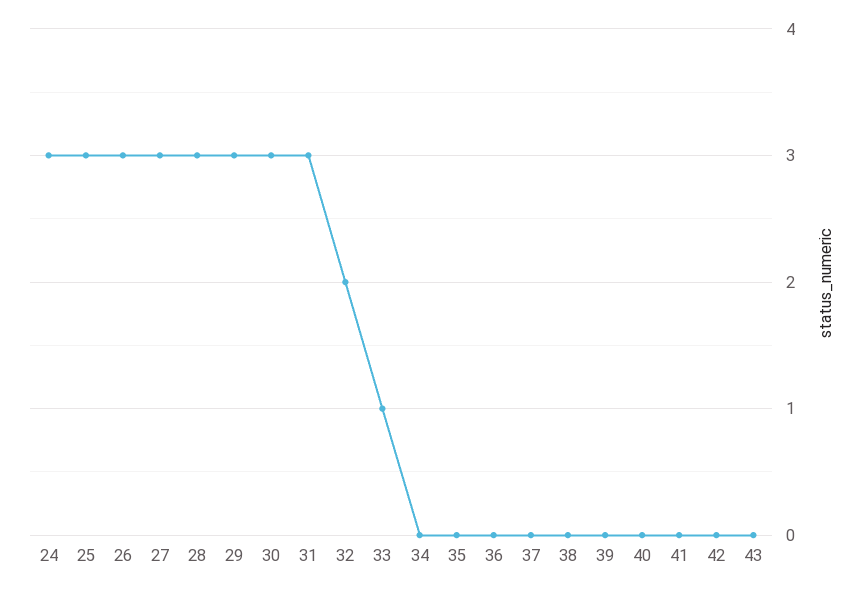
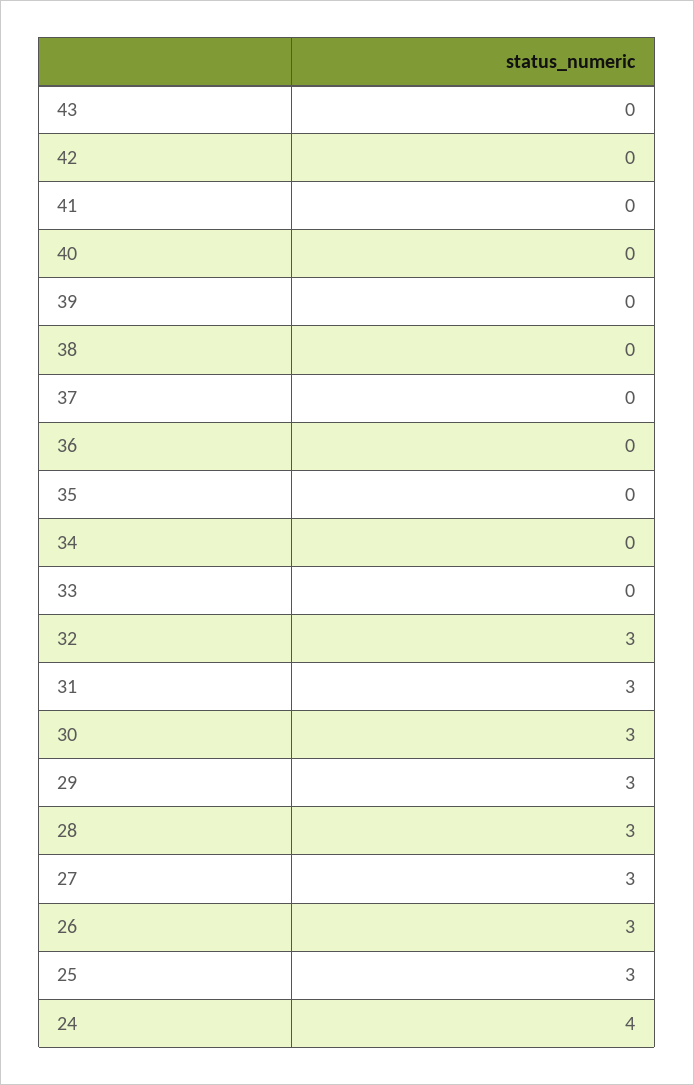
  {
-   "24": 3,
+   "24": 4,
    "25": 3,
    "26": 3,
    "27": 3,
    "28": 3,
    "29": 3,
    "30": 3,
    "31": 3,
-   "32": 2,
+   "32": 3,
-   "33": 1,
+   "33": 0,
    "34": 0,
    "35": 0,
    "36": 0,
    "37": 0,
    "38": 0,
    "39": 0,
    "40": 0,
    "41": 0,
    "42": 0,
    "43": 0
  }

